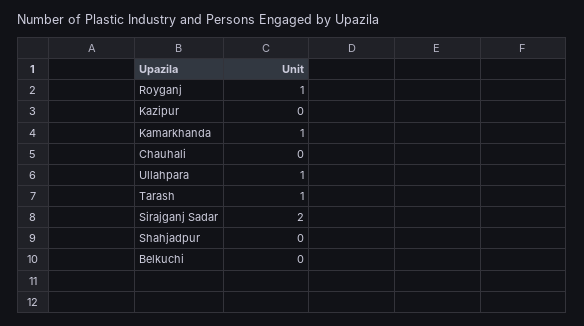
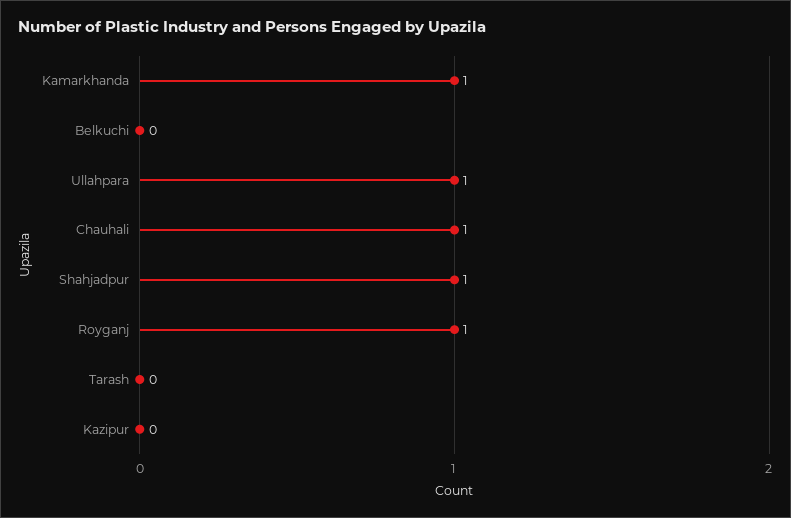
  {
    "Royganj": 1,
    "Kazipur": 0,
    "Kamarkhanda": 1,
-   "Chauhali": 0,
+   "Chauhali": 1,
    "Ullahpara": 1,
-   "Tarash": 1,
+   "Tarash": 0,
-   "Sirajganj Sadar": 2,
-   "Shahjadpur": 0,
+   "Shahjadpur": 1,
    "Belkuchi": 0
  }

